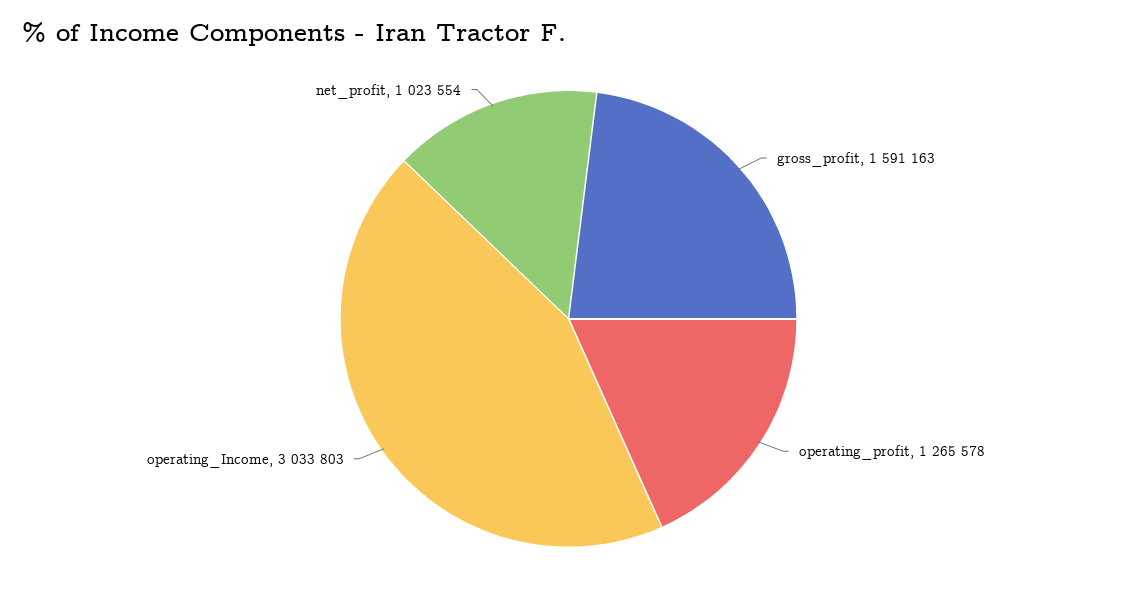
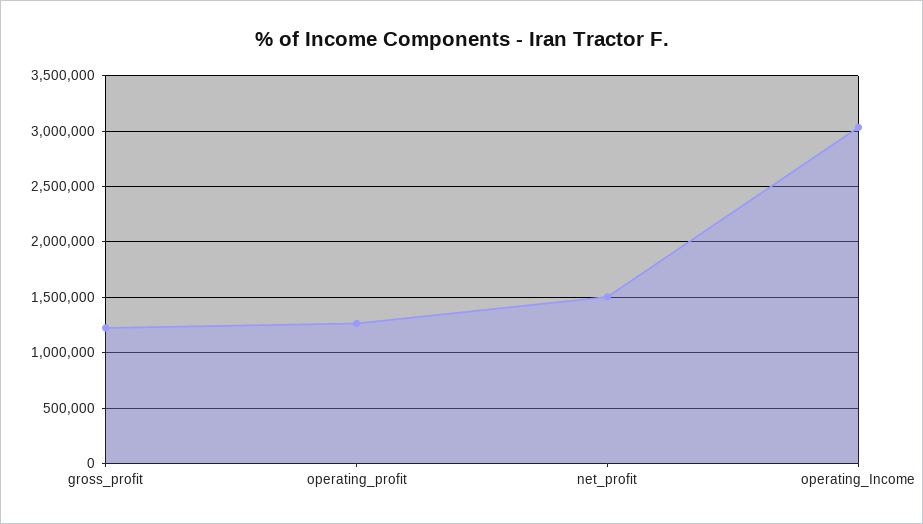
  {
-   "gross_profit": 1591163,
+   "gross_profit": 1200000,
    "operating_profit": 1265578,
    "operating_Income": 3033803,
-   "net_profit": 1023554
+   "net_profit": 1500000
  }

